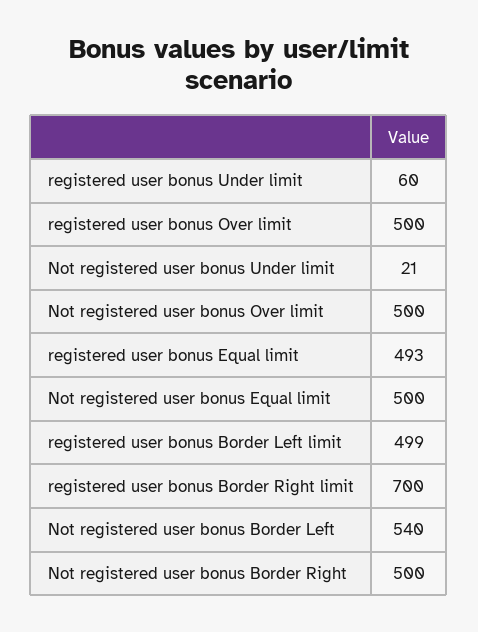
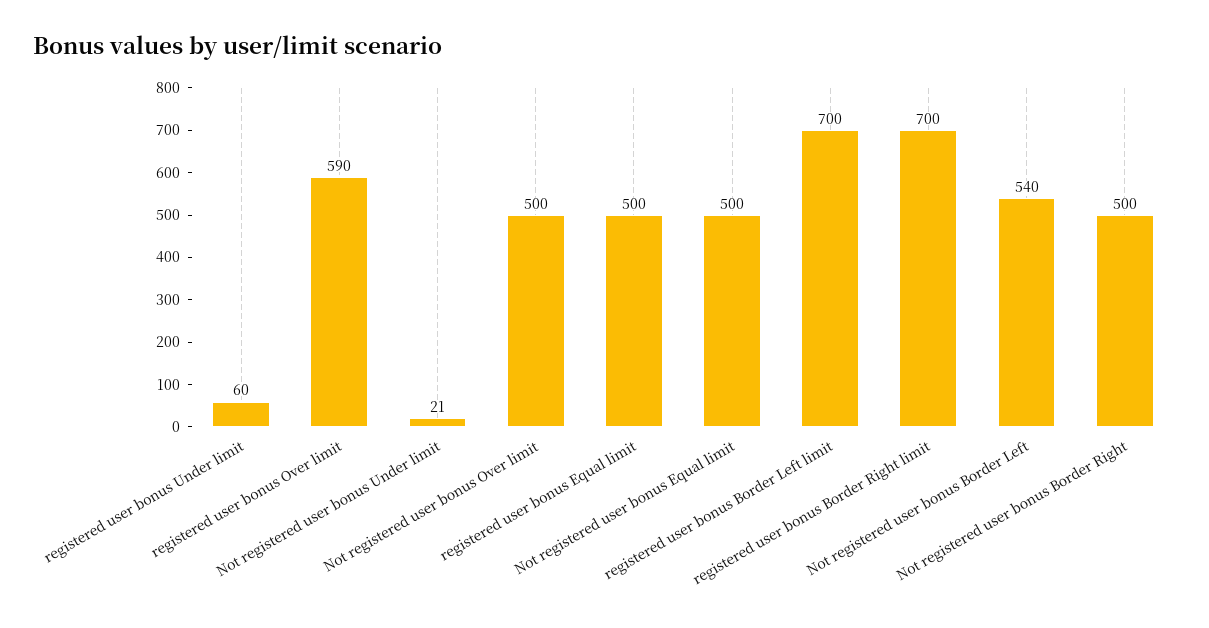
  {
    "registered user bonus Under limit": 60,
-   "registered user bonus Over limit": 500,
+   "registered user bonus Over limit": 590,
    "Not registered user bonus Under limit": 21,
    "Not registered user bonus Over limit": 500,
-   "registered user bonus Equal limit": 493,
+   "registered user bonus Equal limit": 500,
    "Not registered user bonus Equal limit": 500,
-   "registered user bonus Border Left limit": 499,
+   "registered user bonus Border Left limit": 700,
    "registered user bonus Border Right limit": 700,
    "Not registered user bonus Border Left": 540,
    "Not registered user bonus Border Right": 500
  }

